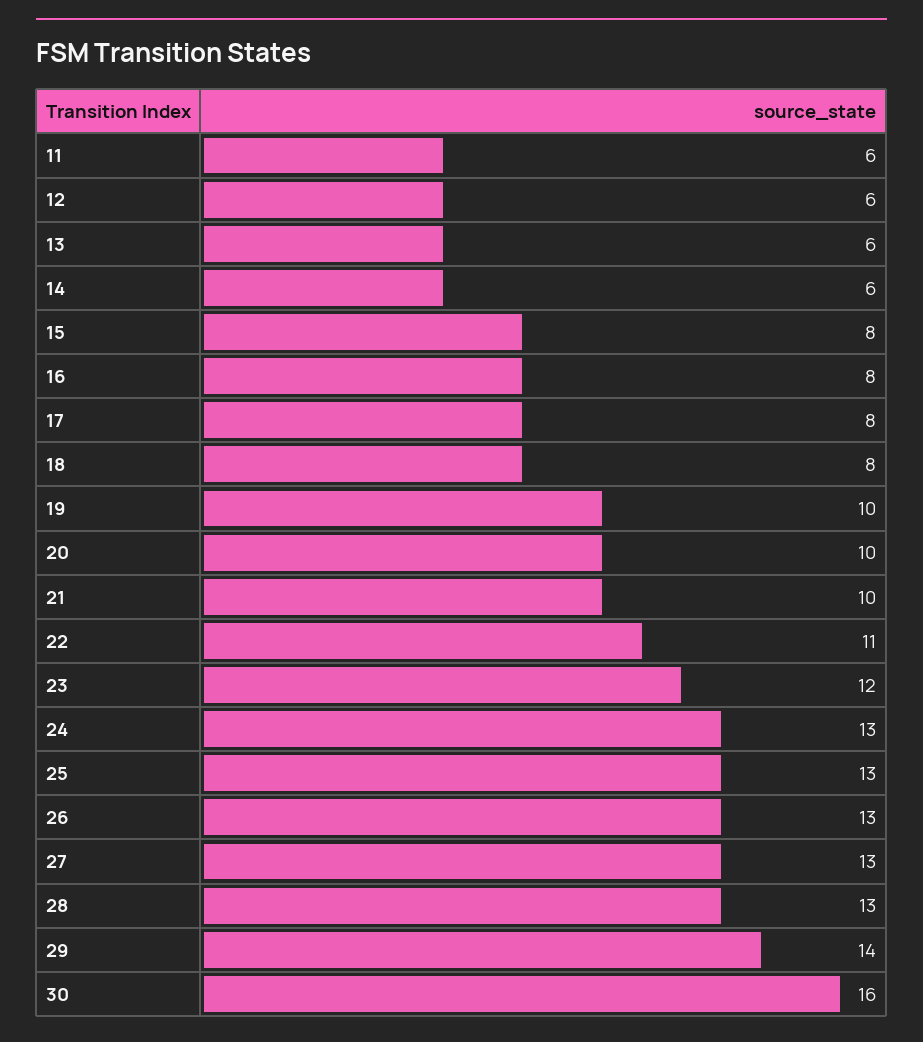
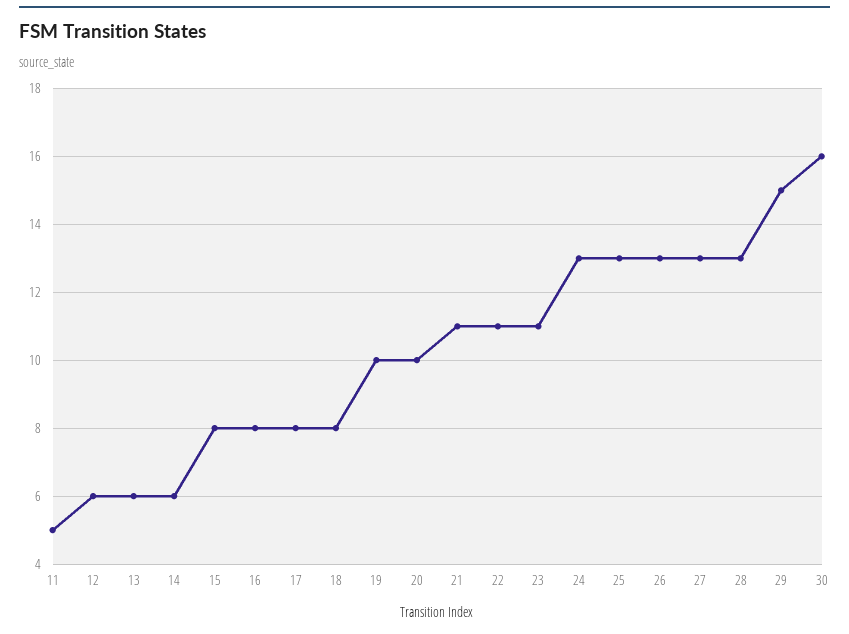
  {
-   "11": 6,
+   "11": 5,
    "12": 6,
    "13": 6,
    "14": 6,
    "15": 8,
    "16": 8,
    "17": 8,
    "18": 8,
    "19": 10,
    "20": 10,
-   "21": 10,
+   "21": 11,
    "22": 11,
-   "23": 12,
+   "23": 11,
    "24": 13,
    "25": 13,
    "26": 13,
    "27": 13,
    "28": 13,
-   "29": 14,
+   "29": 15,
    "30": 16
  }

